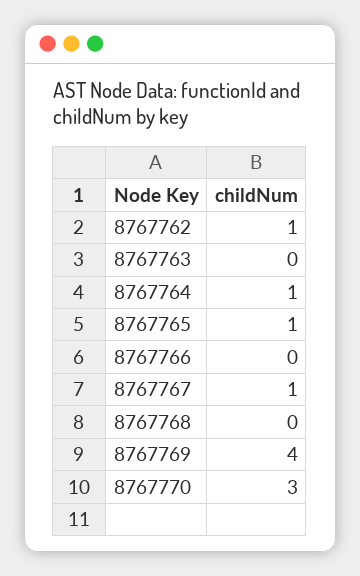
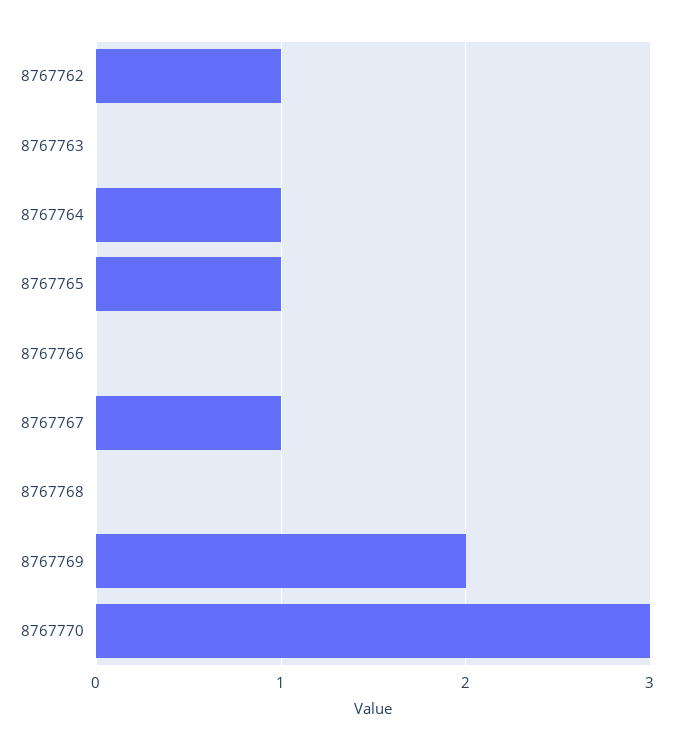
  {
    "8767762": 1,
    "8767763": 0,
    "8767764": 1,
    "8767765": 1,
    "8767766": 0,
    "8767767": 1,
    "8767768": 0,
-   "8767769": 4,
+   "8767769": 2,
    "8767770": 3
  }

